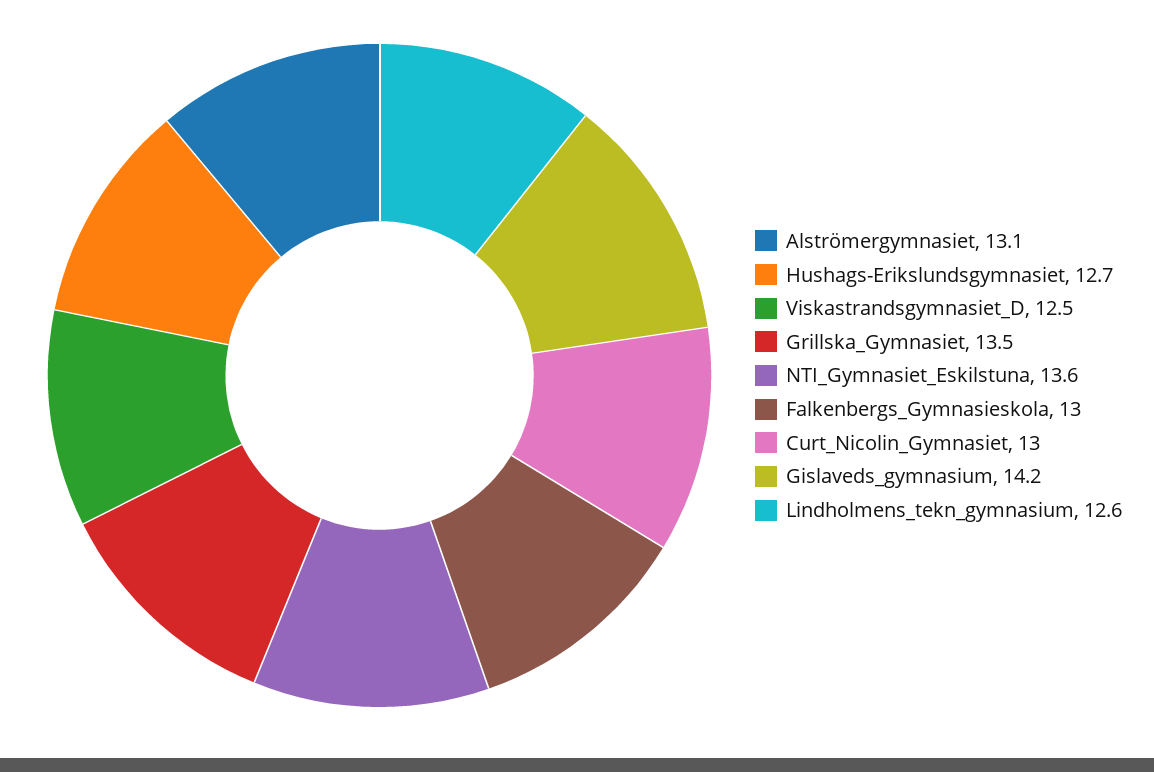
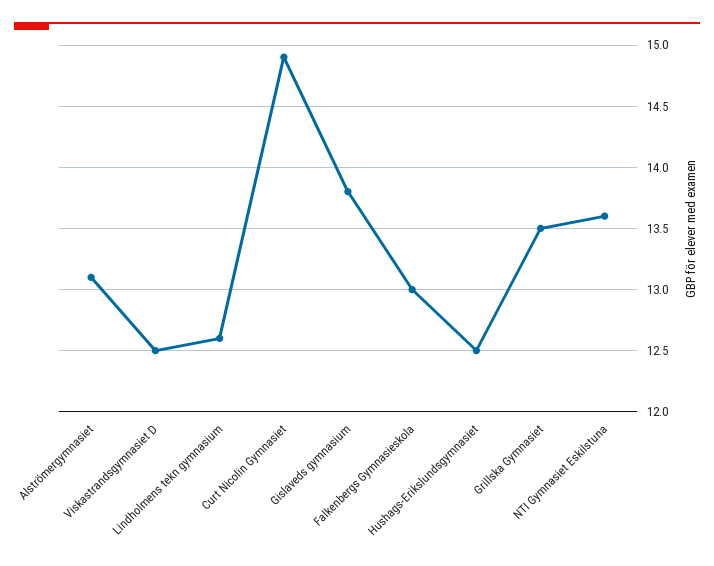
  {
    "Alströmergymnasiet": 13.1,
-   "Hushags-Erikslundsgymnasiet": 12.7,
+   "Hushags-Erikslundsgymnasiet": 12.5,
    "Viskastrandsgymnasiet_D": 12.5,
    "Grillska_Gymnasiet": 13.5,
    "NTI_Gymnasiet_Eskilstuna": 13.6,
    "Falkenbergs_Gymnasieskola": 13,
-   "Curt_Nicolin_Gymnasiet": 13,
+   "Curt_Nicolin_Gymnasiet": 14.9,
-   "Gislaveds_gymnasium": 14.2,
+   "Gislaveds_gymnasium": 13.8,
    "Lindholmens_tekn_gymnasium": 12.6
  }

